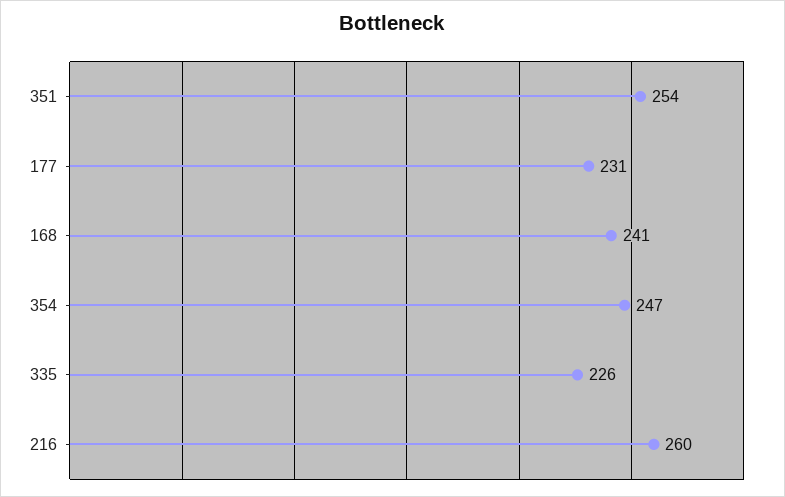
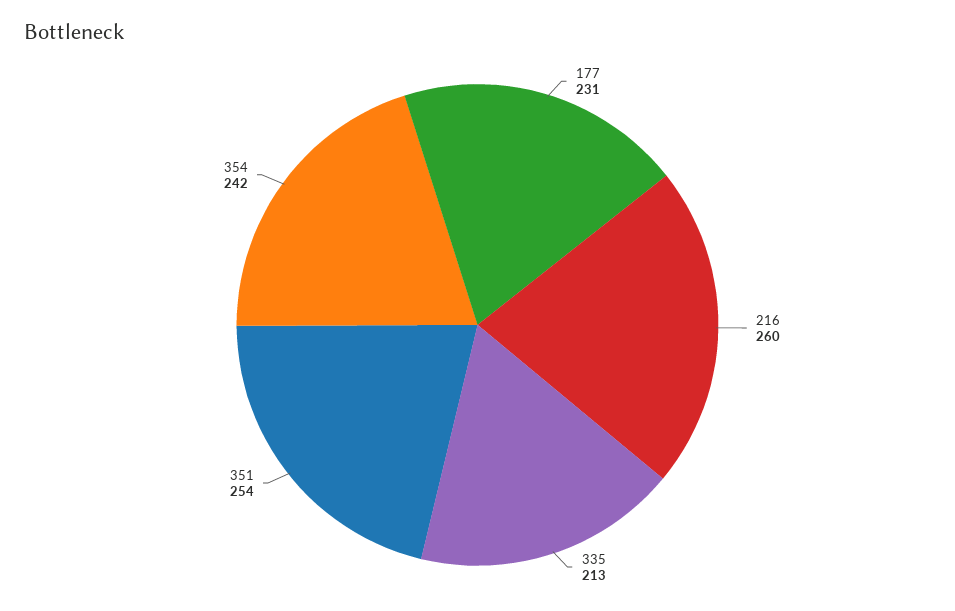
  {
    "351": 254,
    "177": 231,
-   "168": 241,
-   "354": 247,
+   "354": 242,
-   "335": 226,
+   "335": 213,
    "216": 260
  }

